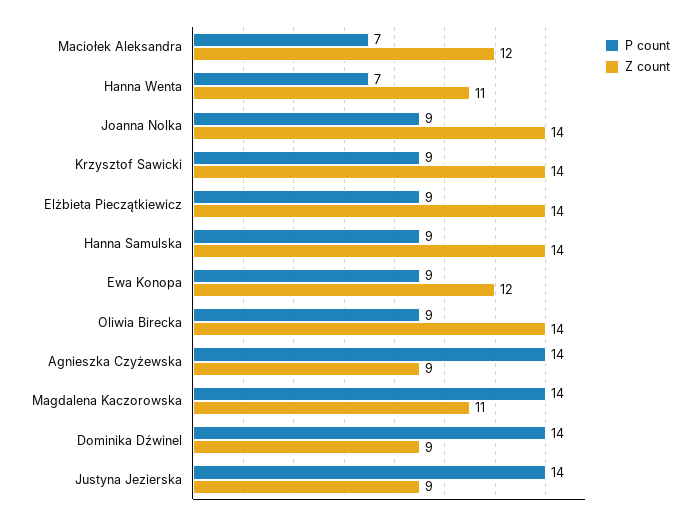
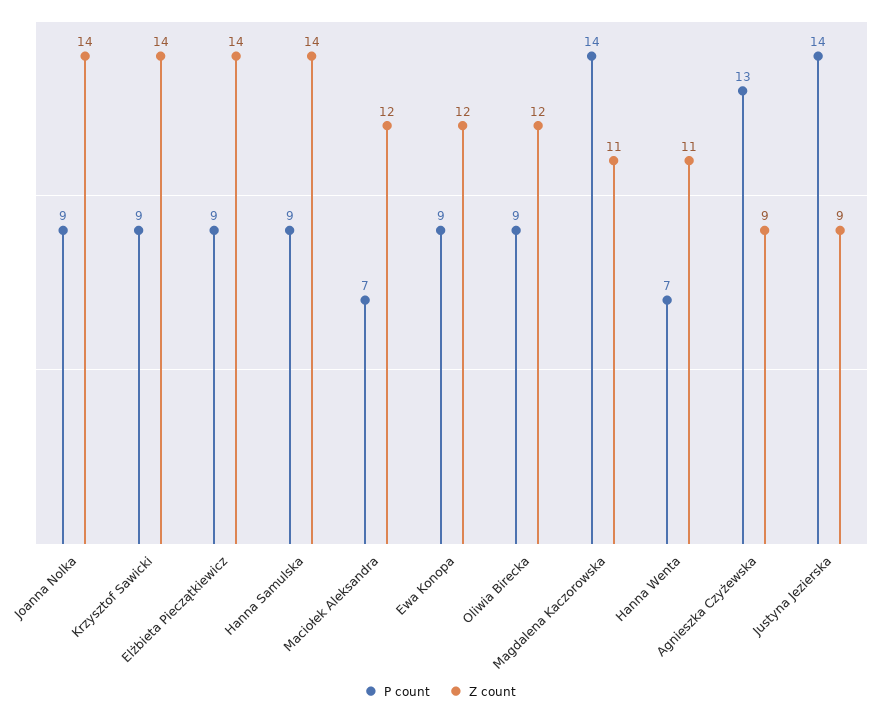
  {
    "P count": {
      "Maciołek Aleksandra": 7,
      "Hanna Wenta": 7,
      "Joanna Nolka": 9,
      "Krzysztof Sawicki": 9,
      "Elżbieta Pieczątkiewicz": 9,
      "Hanna Samulska": 9,
      "Ewa Konopa": 9,
      "Oliwia Birecka": 9,
-     "Agnieszka Czyżewska": 14,
+     "Agnieszka Czyżewska": 13,
      "Magdalena Kaczorowska": 14,
-     "Dominika Dźwinel": 14,
      "Justyna Jezierska": 14
    },
    "Z count": {
      "Maciołek Aleksandra": 12,
      "Hanna Wenta": 11,
      "Joanna Nolka": 14,
      "Krzysztof Sawicki": 14,
      "Elżbieta Pieczątkiewicz": 14,
      "Hanna Samulska": 14,
      "Ewa Konopa": 12,
-     "Oliwia Birecka": 14,
+     "Oliwia Birecka": 12,
      "Agnieszka Czyżewska": 9,
      "Magdalena Kaczorowska": 11,
-     "Dominika Dźwinel": 9,
      "Justyna Jezierska": 9
    }
  }

